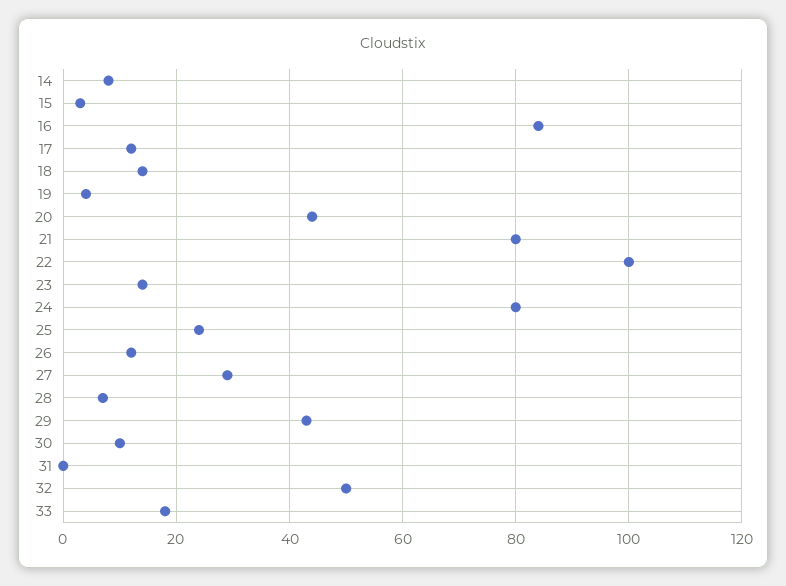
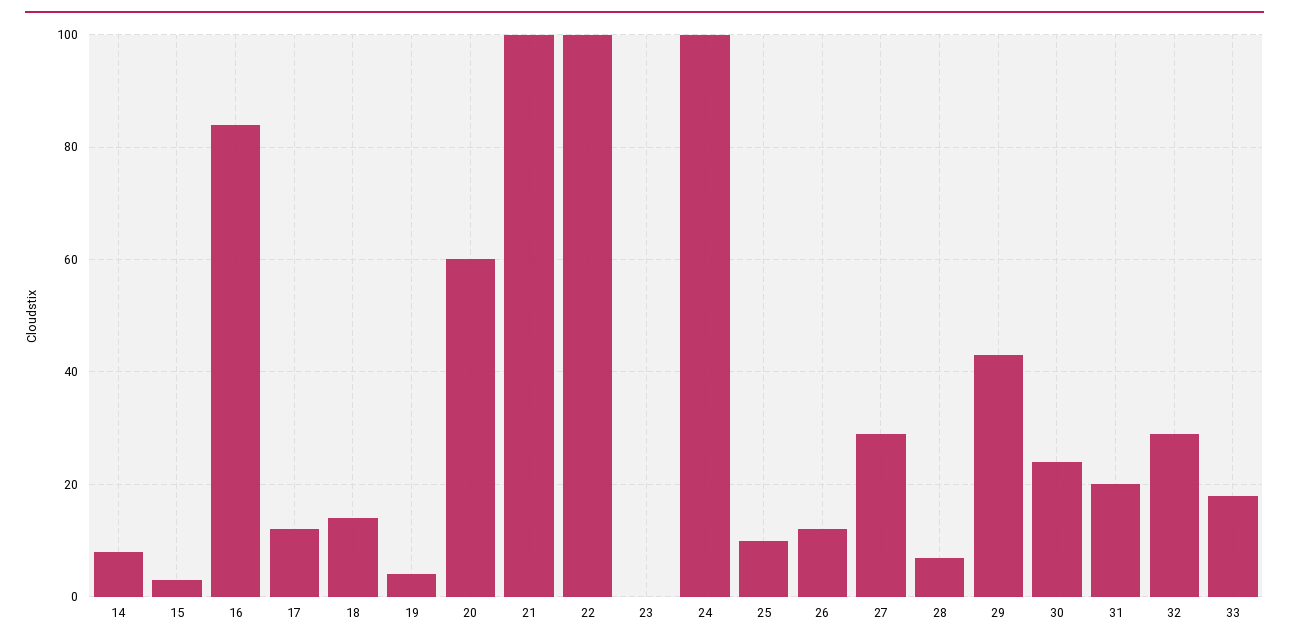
  {
    "14": 10,
    "15": 5,
    "16": 85,
    "17": 10,
    "18": 15,
    "19": 5,
-   "20": 45,
+   "20": 60,
-   "21": 80,
+   "21": 100,
    "22": 100,
-   "23": 15,
+   "23": 0,
-   "24": 80,
+   "24": 100,
-   "25": 25,
+   "25": 10,
    "26": 10,
    "27": 30,
    "28": 5,
    "29": 45,
-   "30": 10,
+   "30": 25,
-   "31": 0,
+   "31": 20,
-   "32": 50,
+   "32": 30,
    "33": 20
  }

